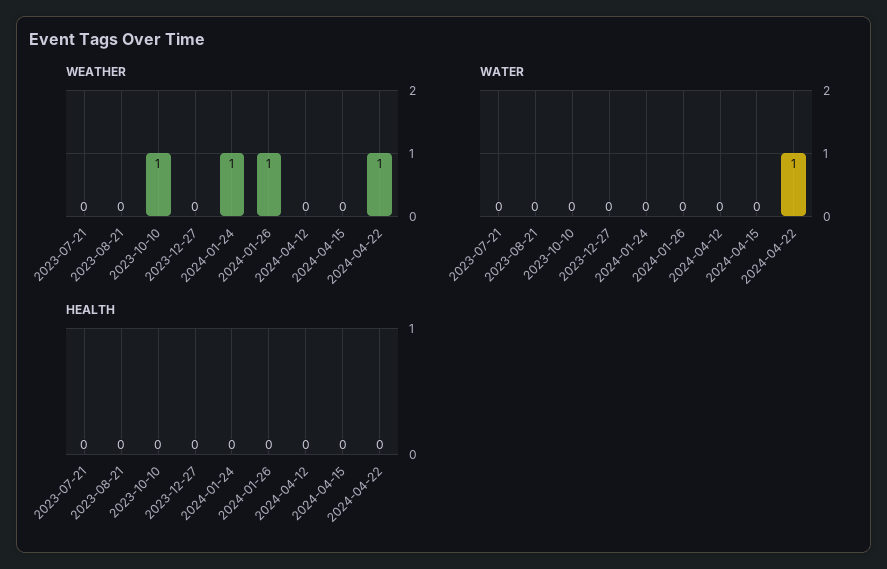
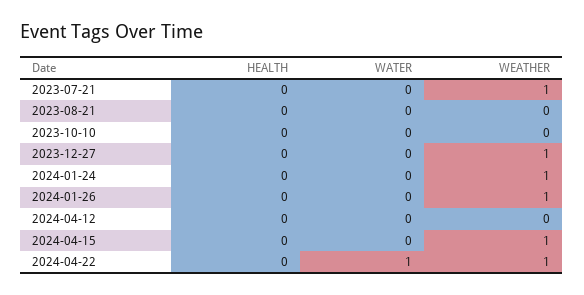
  {
    "WEATHER": {
-     "2023-07-21": 0,
+     "2023-07-21": 1,
      "2023-08-21": 0,
-     "2023-10-10": 1,
+     "2023-10-10": 0,
-     "2023-12-27": 0,
+     "2023-12-27": 1,
      "2024-01-24": 1,
      "2024-01-26": 1,
      "2024-04-12": 0,
-     "2024-04-15": 0,
+     "2024-04-15": 1,
      "2024-04-22": 1
    },
    "WATER": {
      "2023-07-21": 0,
      "2023-08-21": 0,
      "2023-10-10": 0,
      "2023-12-27": 0,
      "2024-01-24": 0,
      "2024-01-26": 0,
      "2024-04-12": 0,
      "2024-04-15": 0,
      "2024-04-22": 1
    },
    "HEALTH": {
      "2023-07-21": 0,
      "2023-08-21": 0,
      "2023-10-10": 0,
      "2023-12-27": 0,
      "2024-01-24": 0,
      "2024-01-26": 0,
      "2024-04-12": 0,
      "2024-04-15": 0,
      "2024-04-22": 0
    }
  }

